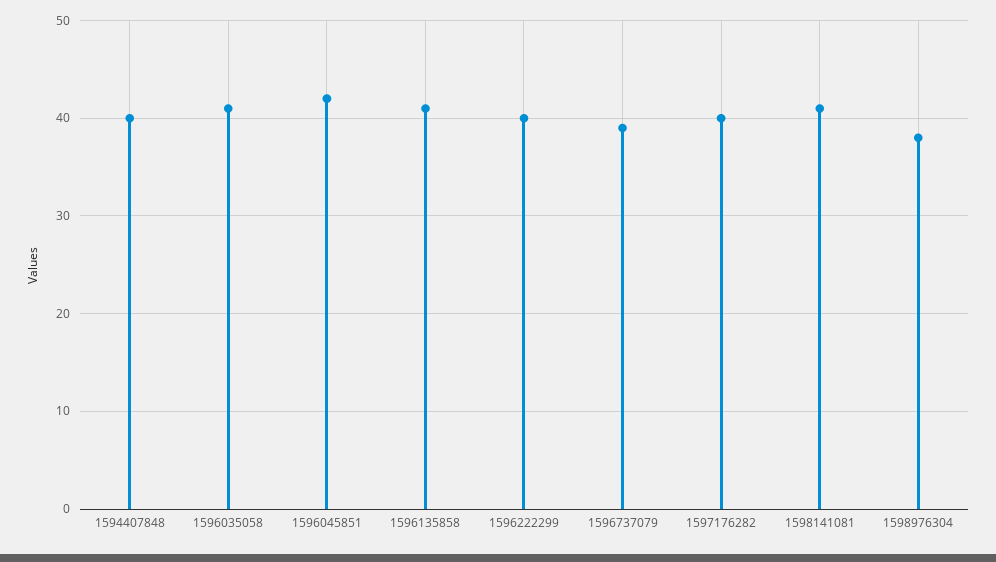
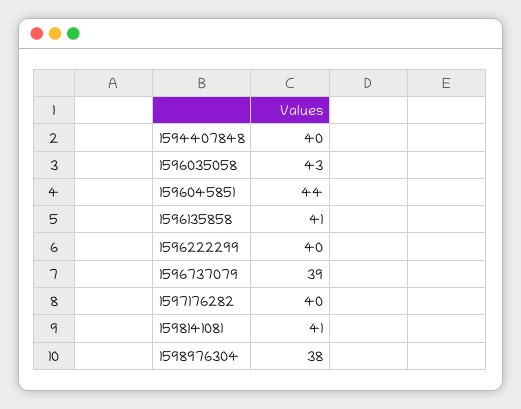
  {
    "1594407848": 40,
-   "1596035058": 41,
+   "1596035058": 43,
-   "1596045851": 42,
+   "1596045851": 44,
    "1596135858": 41,
    "1596222299": 40,
    "1596737079": 39,
    "1597176282": 40,
    "1598141081": 41,
    "1598976304": 38
  }

